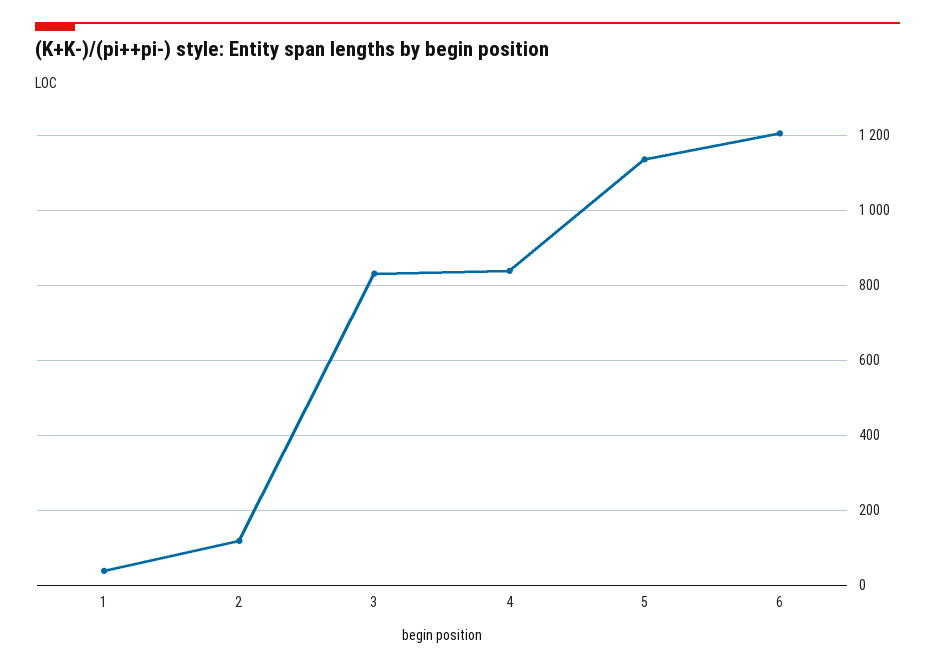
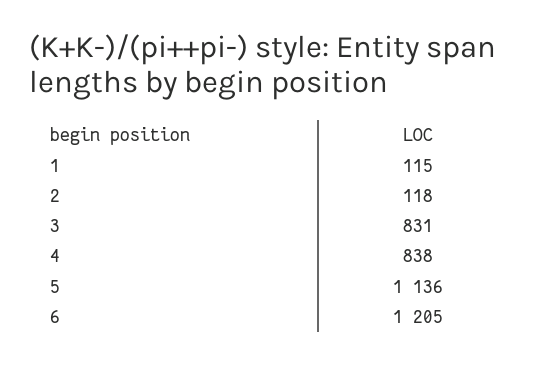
  {
-   "1": 40,
+   "1": 115,
    "2": 118,
    "3": 831,
    "4": 838,
    "5": 1136,
    "6": 1205
  }

